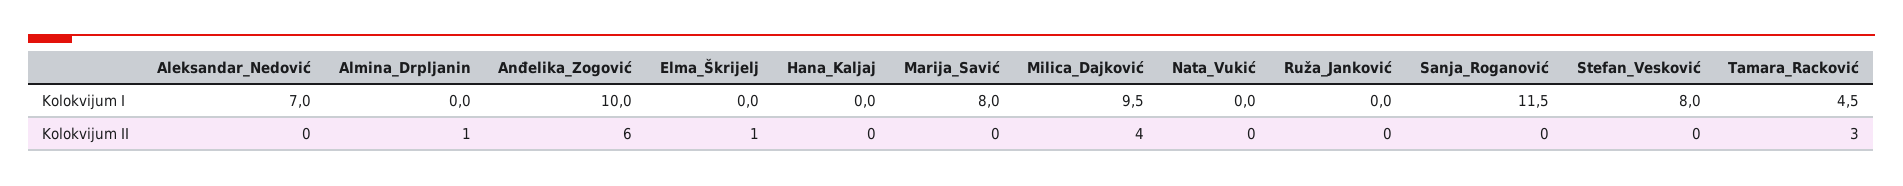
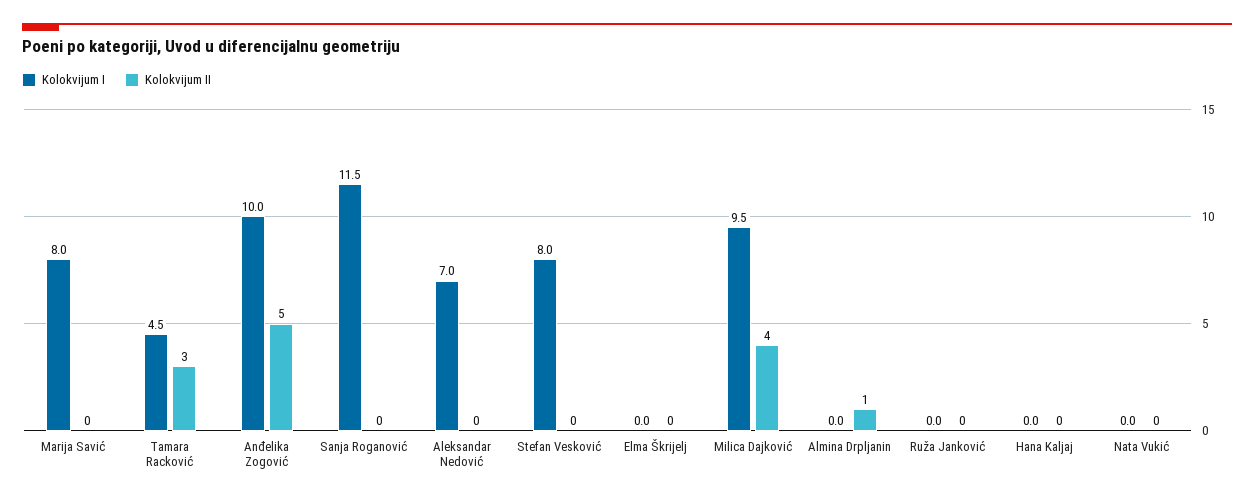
  {
    "Kolokvijum I": {
      "Aleksandar_Nedović": 7,
      "Almina_Drpljanin": 0,
      "Anđelika_Zogović": 10,
      "Elma_Škrijelj": 0,
      "Hana_Kaljaj": 0,
      "Marija_Savić": 8,
      "Milica_Dajković": 9.5,
      "Nata_Vukić": 0,
      "Ruža_Janković": 0,
      "Sanja_Roganović": 11.5,
      "Stefan_Vesković": 8,
      "Tamara_Racković": 4.5
    },
    "Kolokvijum II": {
      "Aleksandar_Nedović": 0,
      "Almina_Drpljanin": 1,
-     "Anđelika_Zogović": 6,
+     "Anđelika_Zogović": 5,
-     "Elma_Škrijelj": 1,
+     "Elma_Škrijelj": 0,
      "Hana_Kaljaj": 0,
      "Marija_Savić": 0,
      "Milica_Dajković": 4,
      "Nata_Vukić": 0,
      "Ruža_Janković": 0,
      "Sanja_Roganović": 0,
      "Stefan_Vesković": 0,
      "Tamara_Racković": 3
    }
  }

